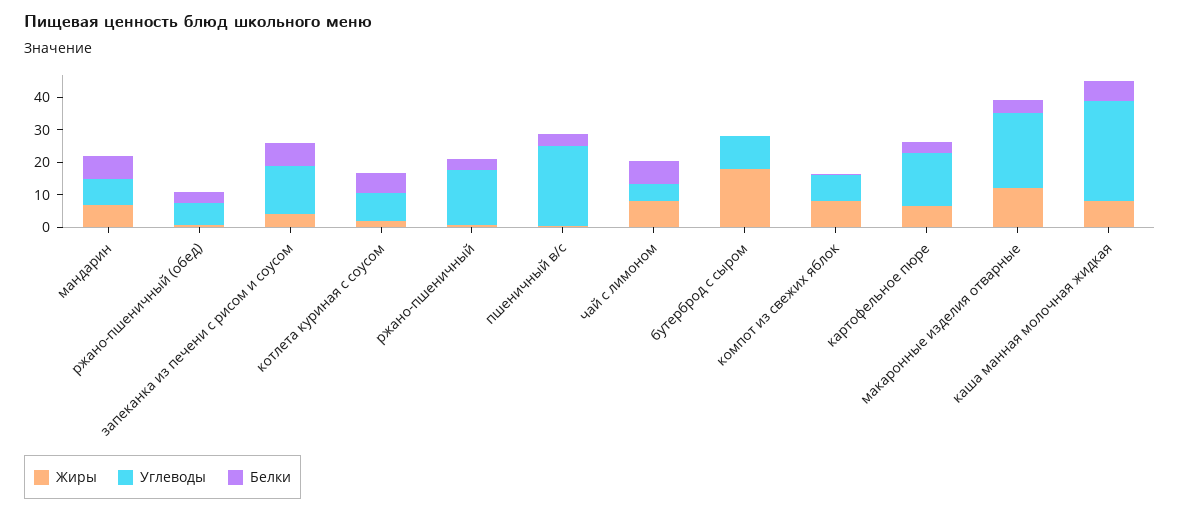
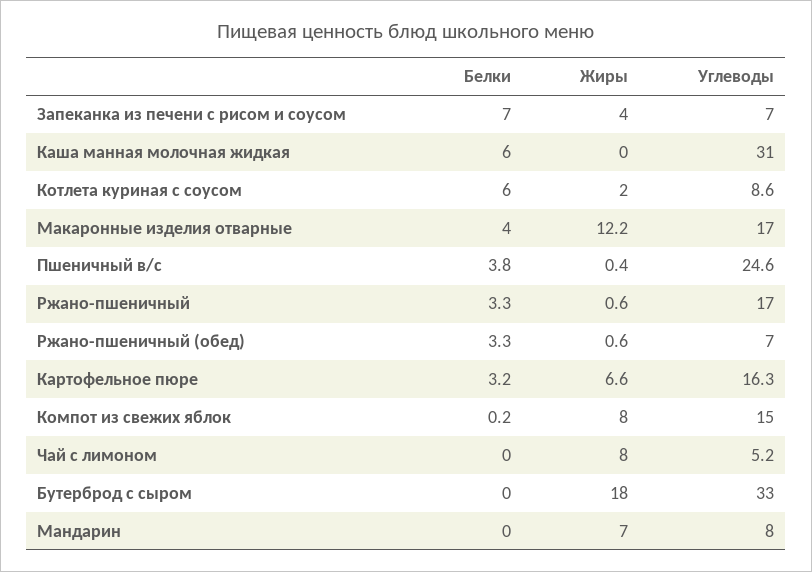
  {
    "Жиры": {
      "мандарин": 7,
      "ржано-пшеничный (обед)": 0.6,
      "запеканка из печени с рисом и соусом": 4,
      "котлета куриная с соусом": 2,
      "ржано-пшеничный": 0.6,
      "пшеничный в/с": 0.4,
      "чай с лимоном": 8,
      "бутерброд с сыром": 18,
      "компот из свежих яблок": 8,
      "картофельное пюре": 6.6,
      "макаронные изделия отварные": 12.2,
-     "каша манная молочная жидкая": 7.5
+     "каша манная молочная жидкая": 0
    },
    "Углеводы": {
      "мандарин": 8,
      "ржано-пшеничный (обед)": 7,
-     "запеканка из печени с рисом и соусом": 15,
+     "запеканка из печени с рисом и соусом": 7,
      "котлета куриная с соусом": 8.6,
      "ржано-пшеничный": 17,
      "пшеничный в/с": 24.6,
      "чай с лимоном": 5.2,
-     "бутерброд с сыром": 10,
+     "бутерброд с сыром": 33,
-     "компот из свежих яблок": 7.5,
+     "компот из свежих яблок": 15,
      "картофельное пюре": 16.3,
-     "макаронные изделия отварные": 22.5,
+     "макаронные изделия отварные": 17,
      "каша манная молочная жидкая": 31
    },
    "Белки": {
-     "мандарин": 7.5,
+     "мандарин": 0,
      "ржано-пшеничный (обед)": 3.3,
      "запеканка из печени с рисом и соусом": 7,
      "котлета куриная с соусом": 6,
      "ржано-пшеничный": 3.3,
      "пшеничный в/с": 3.8,
-     "чай с лимоном": 7.5,
+     "чай с лимоном": 0,
      "бутерброд с сыром": 0,
      "компот из свежих яблок": 0.2,
      "картофельное пюре": 3.2,
      "макаронные изделия отварные": 4,
      "каша манная молочная жидкая": 6
    }
  }

